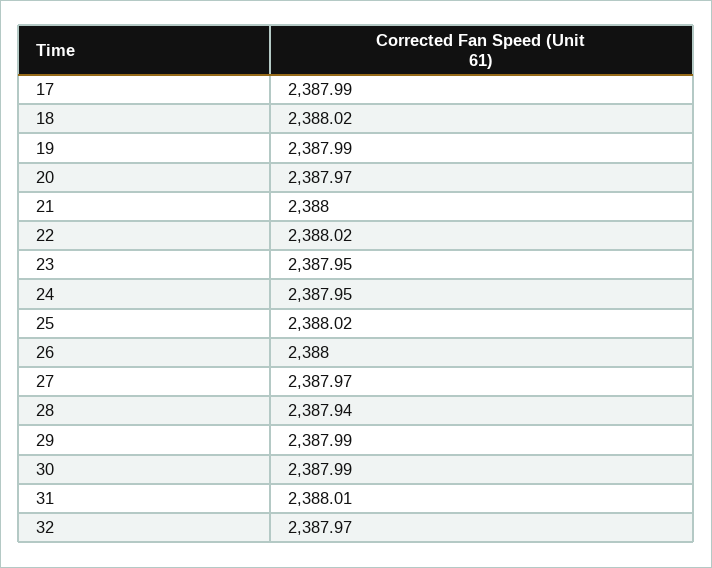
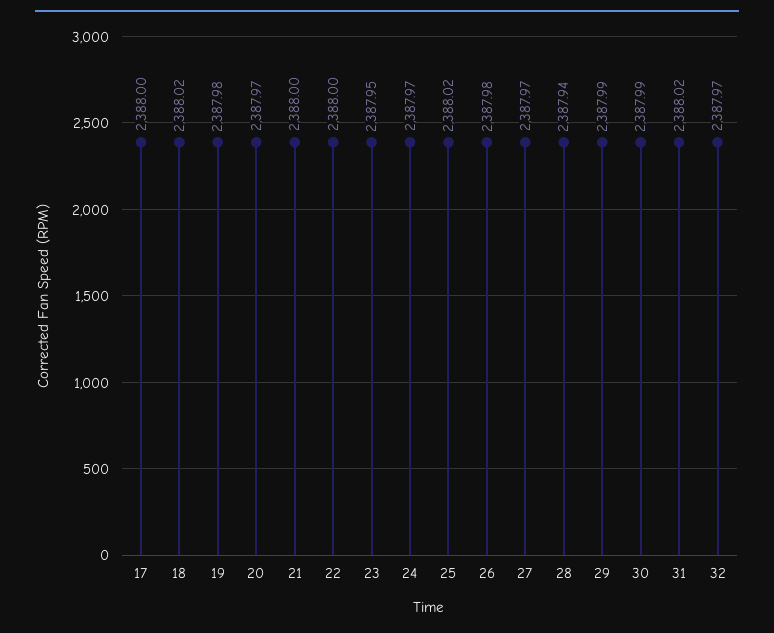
  {
-   "17": 2387.99,
+   "17": 2388,
    "18": 2388.02,
-   "19": 2387.99,
+   "19": 2387.98,
    "20": 2387.97,
    "21": 2388,
-   "22": 2388.02,
+   "22": 2388,
    "23": 2387.95,
-   "24": 2387.95,
+   "24": 2387.97,
    "25": 2388.02,
-   "26": 2388,
+   "26": 2387.98,
    "27": 2387.97,
    "28": 2387.94,
    "29": 2387.99,
    "30": 2387.99,
-   "31": 2388.01,
+   "31": 2388.02,
    "32": 2387.97
  }

